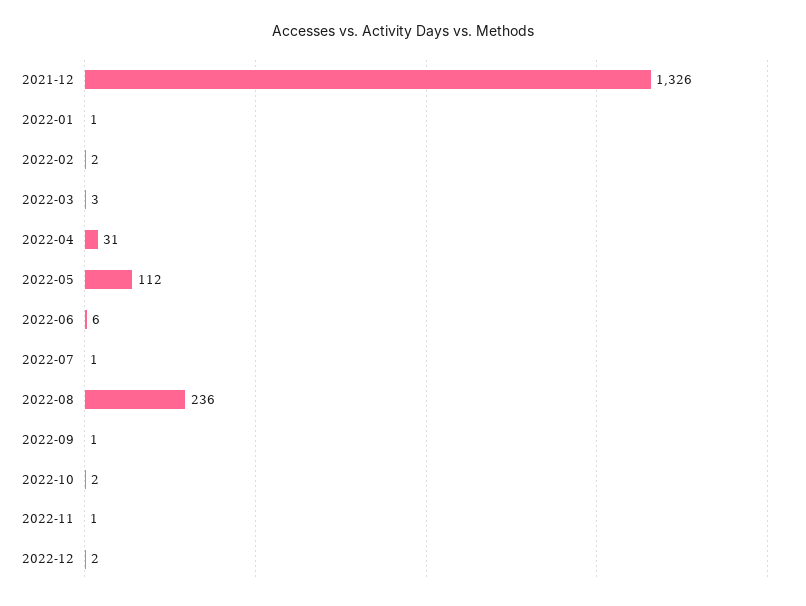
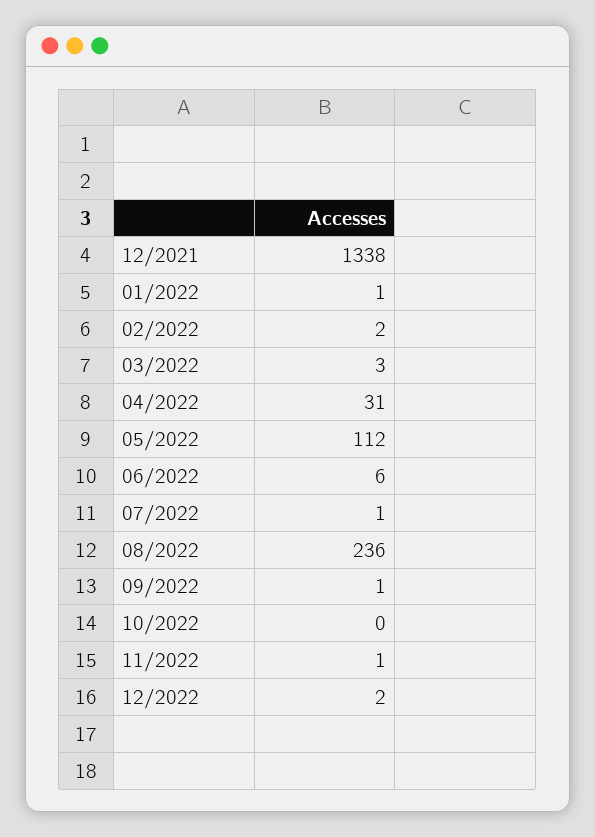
  {
-   "2021-12": 1326,
+   "2021-12": 1338,
    "2022-01": 1,
    "2022-02": 2,
    "2022-03": 3,
    "2022-04": 31,
    "2022-05": 112,
    "2022-06": 6,
    "2022-07": 1,
    "2022-08": 236,
    "2022-09": 1,
-   "2022-10": 2,
+   "2022-10": 0,
    "2022-11": 1,
    "2022-12": 2
  }

